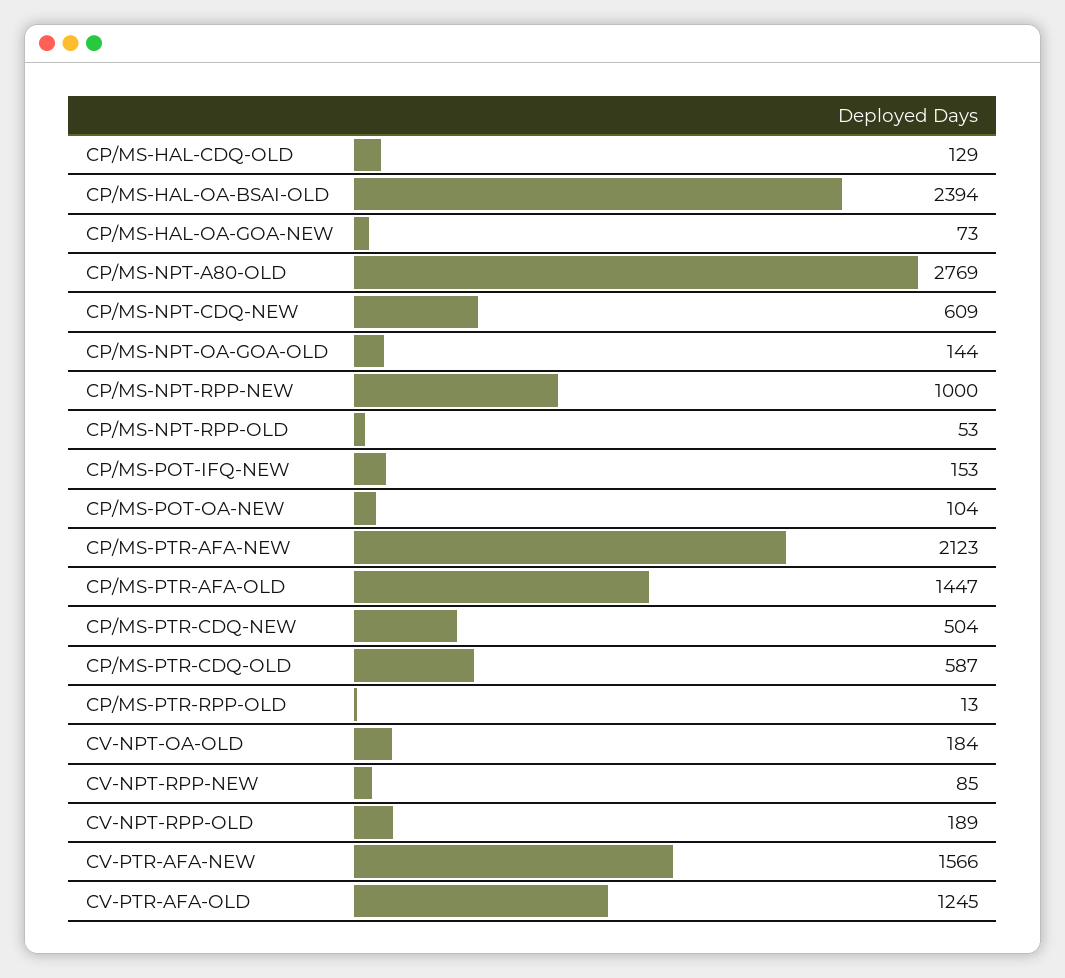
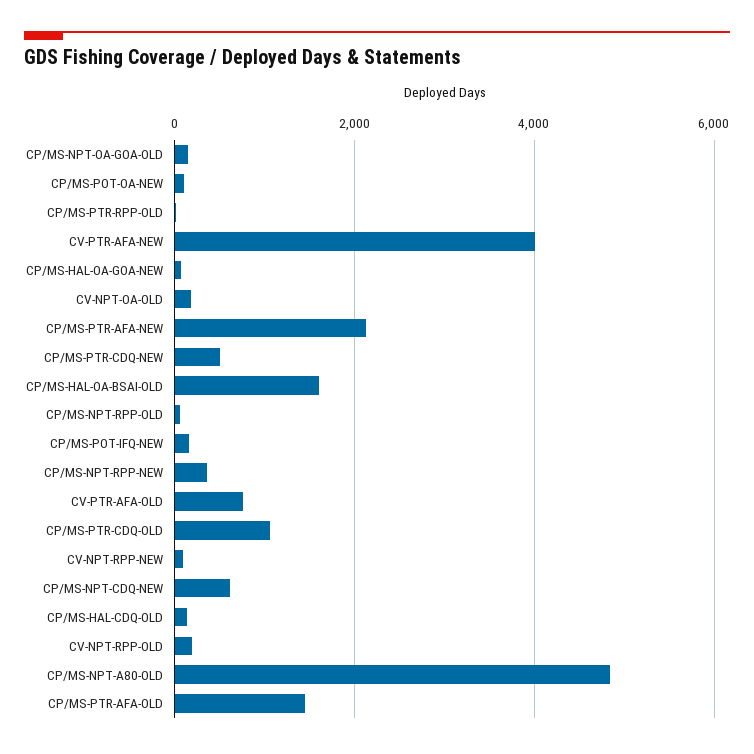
  {
    "CP/MS-HAL-CDQ-OLD": 129,
-   "CP/MS-HAL-OA-BSAI-OLD": 2394,
+   "CP/MS-HAL-OA-BSAI-OLD": 1600,
    "CP/MS-HAL-OA-GOA-NEW": 73,
-   "CP/MS-NPT-A80-OLD": 2769,
+   "CP/MS-NPT-A80-OLD": 4800,
    "CP/MS-NPT-CDQ-NEW": 609,
    "CP/MS-NPT-OA-GOA-OLD": 144,
-   "CP/MS-NPT-RPP-NEW": 1000,
+   "CP/MS-NPT-RPP-NEW": 400,
    "CP/MS-NPT-RPP-OLD": 53,
    "CP/MS-POT-IFQ-NEW": 153,
    "CP/MS-POT-OA-NEW": 104,
    "CP/MS-PTR-AFA-NEW": 2123,
    "CP/MS-PTR-AFA-OLD": 1447,
    "CP/MS-PTR-CDQ-NEW": 504,
-   "CP/MS-PTR-CDQ-OLD": 587,
+   "CP/MS-PTR-CDQ-OLD": 1000,
    "CP/MS-PTR-RPP-OLD": 13,
    "CV-NPT-OA-OLD": 184,
    "CV-NPT-RPP-NEW": 85,
    "CV-NPT-RPP-OLD": 189,
-   "CV-PTR-AFA-NEW": 1566,
+   "CV-PTR-AFA-NEW": 4000,
-   "CV-PTR-AFA-OLD": 1245
+   "CV-PTR-AFA-OLD": 800
  }

